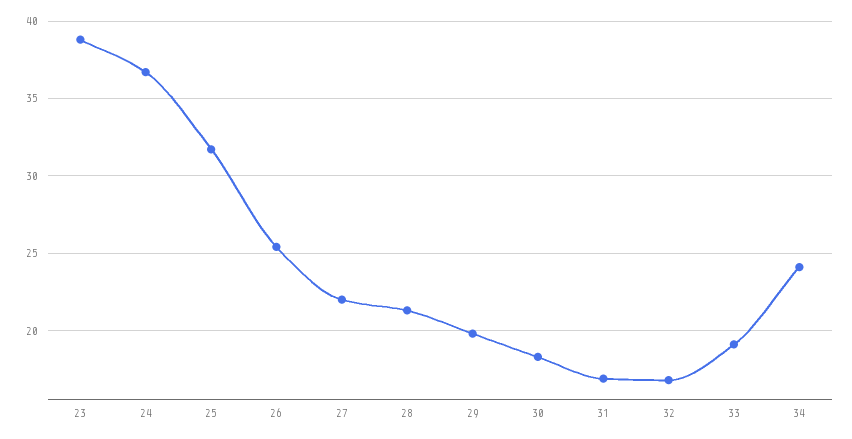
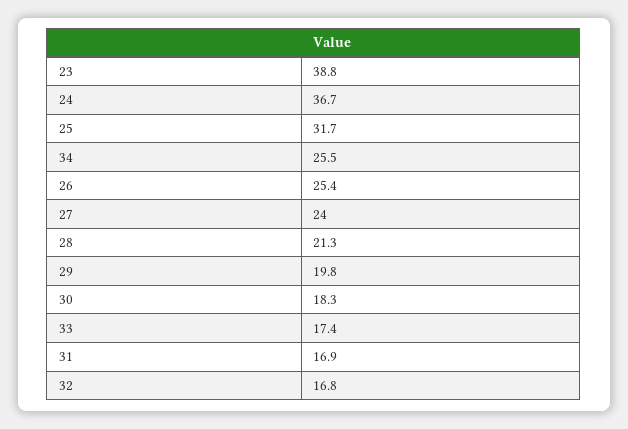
  {
    "23": 38.8,
    "24": 36.7,
    "25": 31.7,
    "26": 25.4,
-   "27": 22,
+   "27": 24,
    "28": 21.3,
    "29": 19.8,
    "30": 18.3,
    "31": 16.9,
    "32": 16.8,
-   "33": 19,
+   "33": 17.4,
-   "34": 24
+   "34": 25.5
  }

